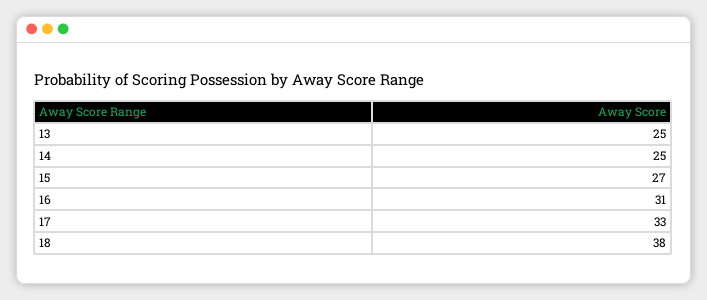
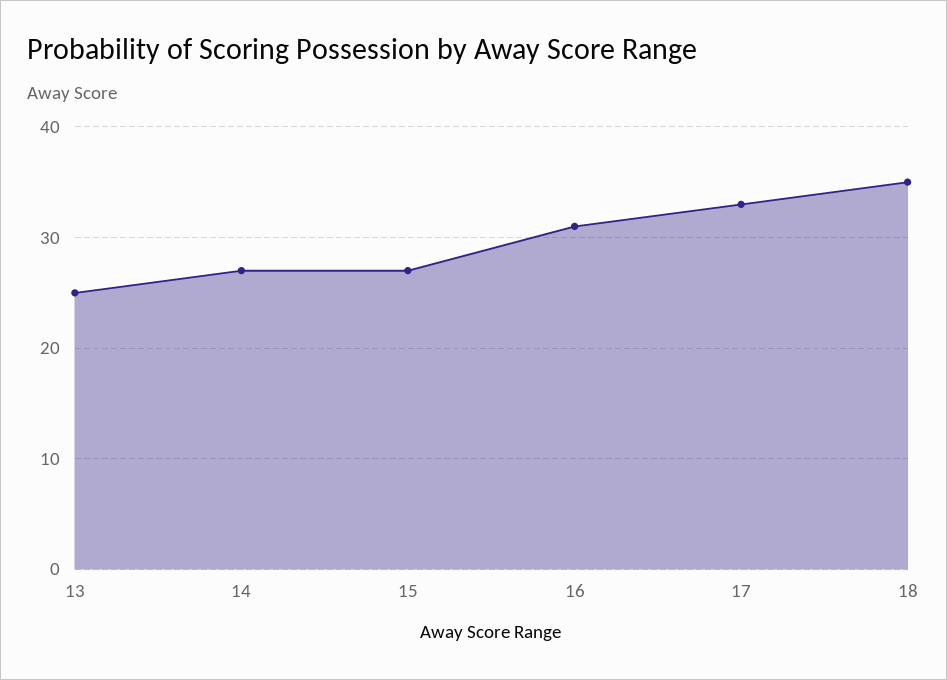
  {
    "13": 25,
-   "14": 25,
+   "14": 27,
    "15": 27,
    "16": 31,
    "17": 33,
-   "18": 38
+   "18": 35
  }

